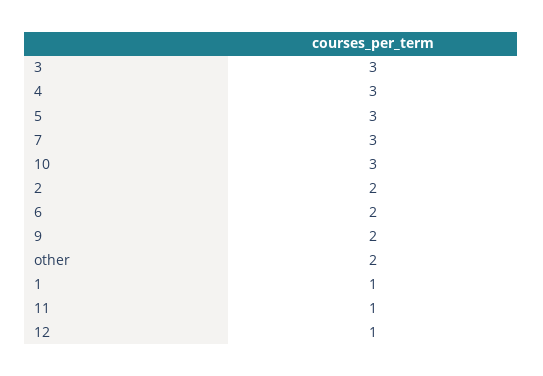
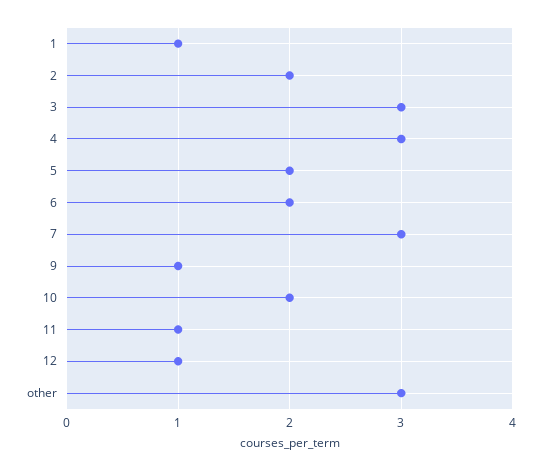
  {
    "3": 3,
    "4": 3,
-   "5": 3,
+   "5": 2,
    "7": 3,
-   "10": 3,
+   "10": 2,
    "2": 2,
    "6": 2,
-   "9": 2,
+   "9": 1,
-   "other": 2,
+   "other": 3,
    "1": 1,
    "11": 1,
    "12": 1
  }

